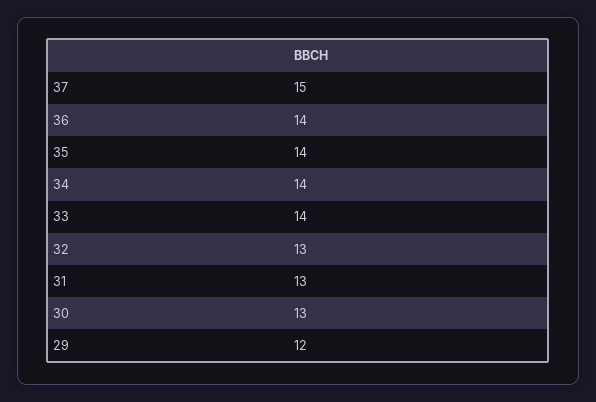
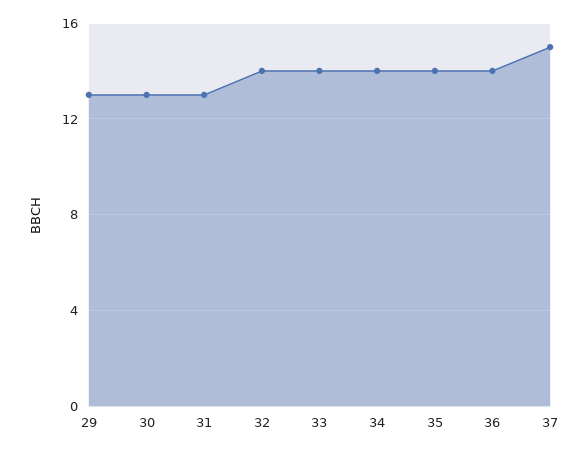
  {
    "37": 15,
    "36": 14,
    "35": 14,
    "34": 14,
    "33": 14,
-   "32": 13,
+   "32": 14,
    "31": 13,
    "30": 13,
-   "29": 12
+   "29": 13
  }

